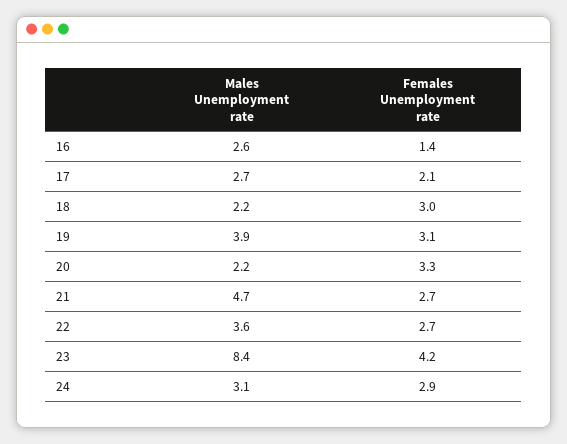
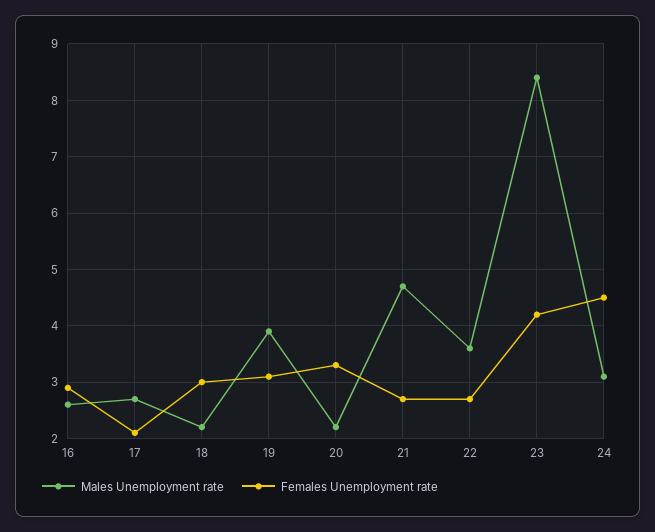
  {
    "Males Unemployment rate": {
      "16": 2.6,
      "17": 2.7,
      "18": 2.2,
      "19": 3.9,
      "20": 2.2,
      "21": 4.7,
      "22": 3.6,
      "23": 8.4,
      "24": 3.1
    },
    "Females Unemployment rate": {
-     "16": 1.4,
+     "16": 3,
      "17": 2.1,
      "18": 3,
      "19": 3.1,
      "20": 3.3,
      "21": 2.7,
      "22": 2.7,
      "23": 4.2,
-     "24": 2.9
+     "24": 4.5
    }
  }

